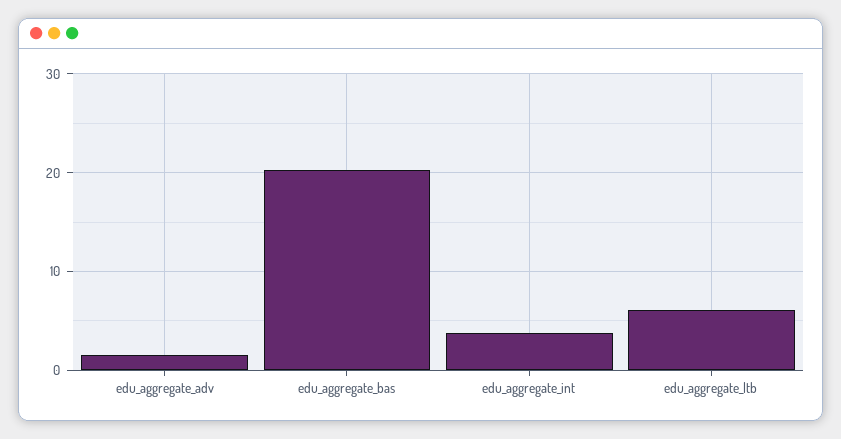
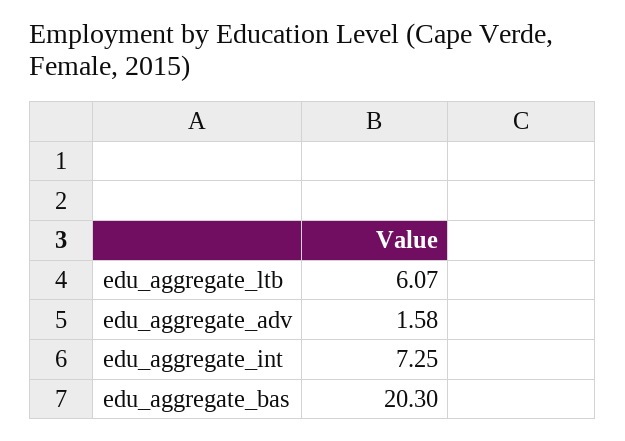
  {
    "edu_aggregate_adv": 1.58,
    "edu_aggregate_bas": 20.3,
-   "edu_aggregate_int": 4,
+   "edu_aggregate_int": 7.25,
    "edu_aggregate_ltb": 6.07
  }

